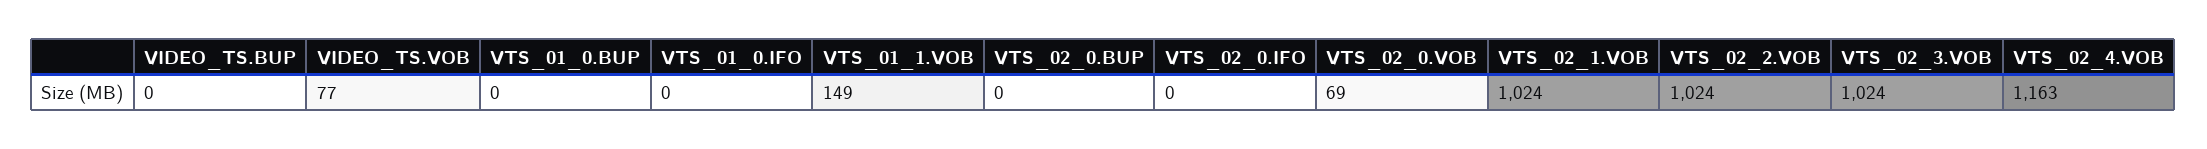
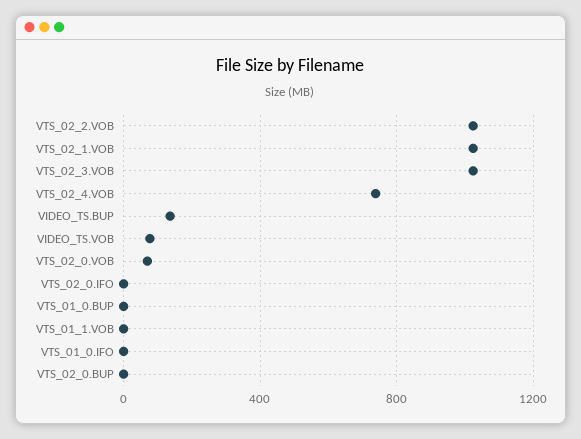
  {
-   "VIDEO_TS.BUP": 0,
+   "VIDEO_TS.BUP": 150,
    "VIDEO_TS.VOB": 77,
    "VTS_01_0.BUP": 0,
    "VTS_01_0.IFO": 0,
-   "VTS_01_1.VOB": 149,
+   "VTS_01_1.VOB": 0,
    "VTS_02_0.BUP": 0,
    "VTS_02_0.IFO": 0,
    "VTS_02_0.VOB": 69,
    "VTS_02_1.VOB": 1024,
    "VTS_02_2.VOB": 1024,
    "VTS_02_3.VOB": 1024,
-   "VTS_02_4.VOB": 1163
+   "VTS_02_4.VOB": 750
  }

